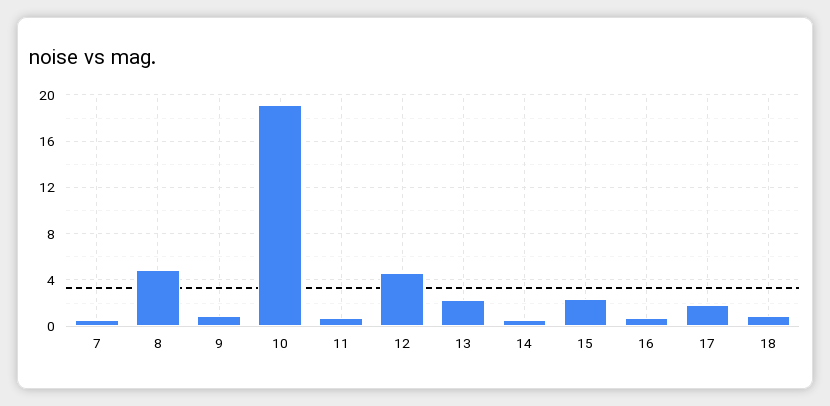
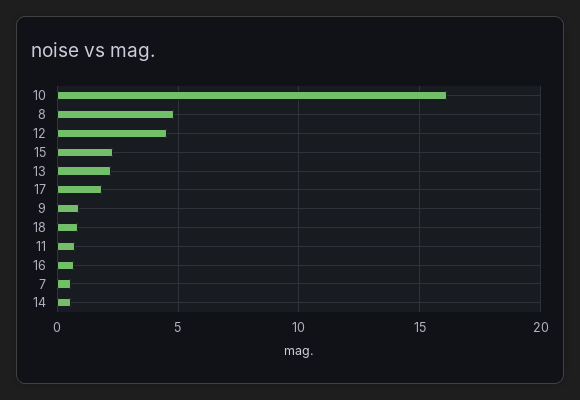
  {
    "7": 0.5,
    "8": 5,
    "9": 1,
-   "10": 19,
+   "10": 16,
    "11": 1,
    "12": 4.5,
    "13": 2.5,
    "14": 0.5,
    "15": 2.5,
    "16": 0.5,
    "17": 2,
    "18": 1
  }

